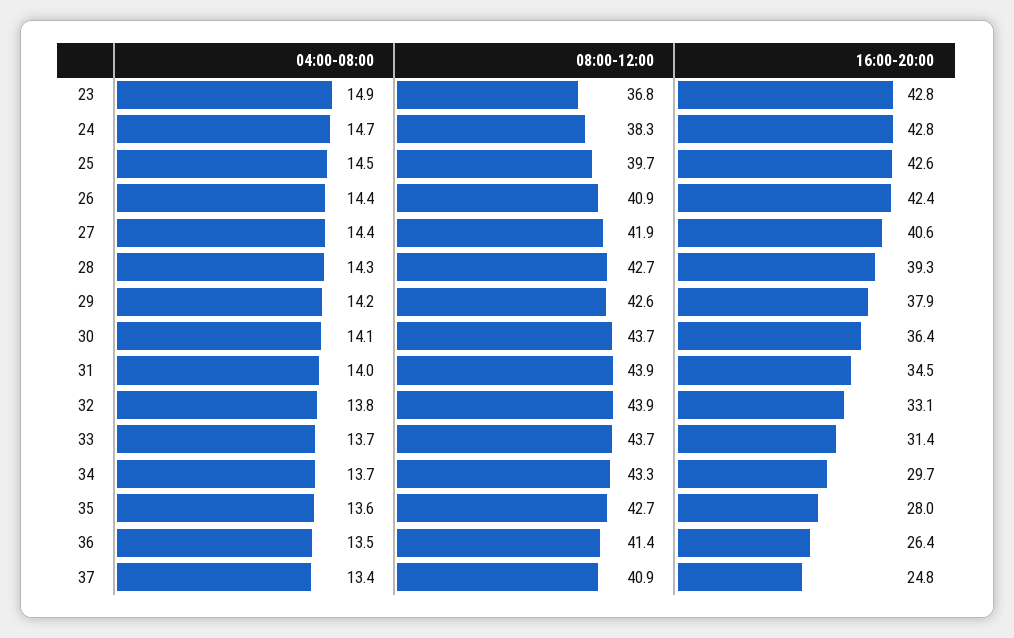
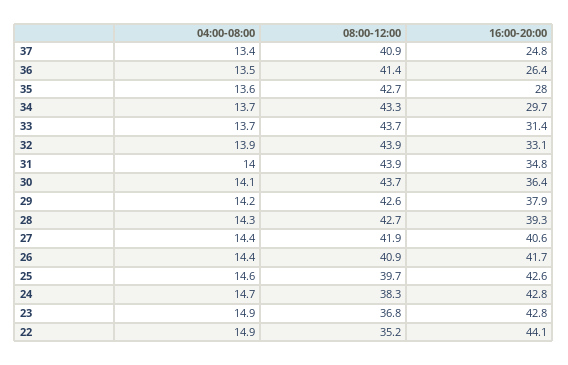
  {
    "04:00-08:00": {
      "23": 14.9,
      "24": 14.7,
-     "25": 14.5,
+     "25": 14.6,
      "26": 14.4,
      "27": 14.4,
      "28": 14.3,
      "29": 14.2,
      "30": 14.1,
      "31": 14,
-     "32": 13.8,
+     "32": 13.9,
      "33": 13.7,
      "34": 13.7,
      "35": 13.6,
      "36": 13.5,
-     "37": 13.4
+     "37": 13.4,
+     "22": 14.9
    },
    "08:00-12:00": {
      "23": 36.8,
      "24": 38.3,
      "25": 39.7,
      "26": 40.9,
      "27": 41.9,
      "28": 42.7,
      "29": 42.6,
      "30": 43.7,
      "31": 43.9,
      "32": 43.9,
      "33": 43.7,
      "34": 43.3,
      "35": 42.7,
      "36": 41.4,
-     "37": 40.9
+     "37": 40.9,
+     "22": 35.2
    },
    "16:00-20:00": {
      "23": 42.8,
      "24": 42.8,
      "25": 42.6,
-     "26": 42.4,
+     "26": 41.7,
      "27": 40.6,
      "28": 39.3,
      "29": 37.9,
      "30": 36.4,
-     "31": 34.5,
+     "31": 34.8,
      "32": 33.1,
      "33": 31.4,
      "34": 29.7,
      "35": 28,
      "36": 26.4,
-     "37": 24.8
+     "37": 24.8,
+     "22": 44.1
    }
  }

